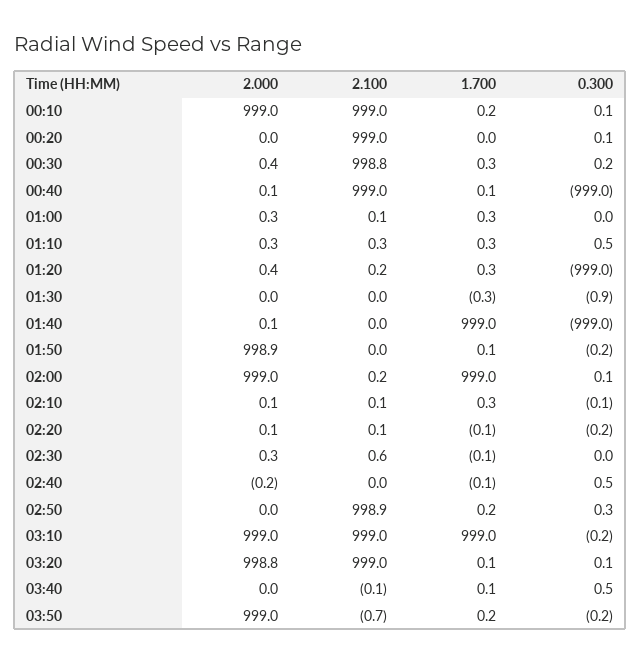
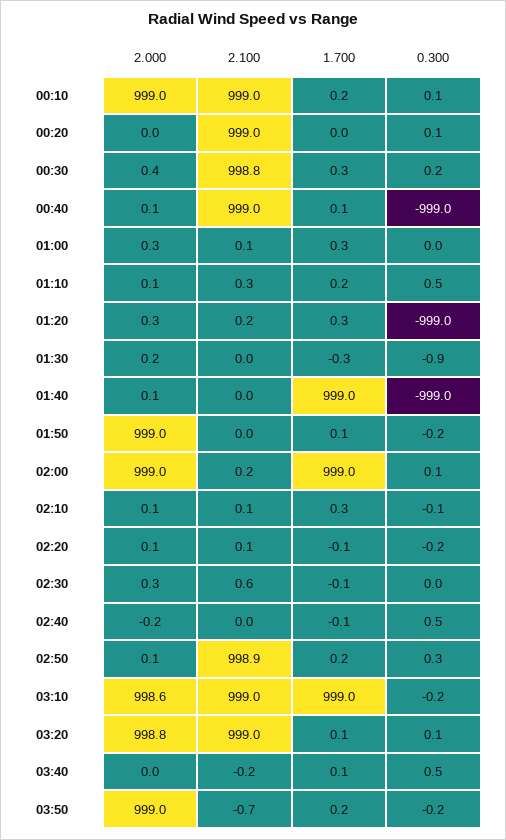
  {
    "2.000": {
      "00:10": 999,
      "00:20": 0,
      "00:30": 0.4,
      "00:40": 0.1,
      "01:00": 0.3,
-     "01:10": 0.3,
+     "01:10": 0.1,
-     "01:20": 0.4,
+     "01:20": 0.3,
-     "01:30": 0,
+     "01:30": 0.2,
      "01:40": 0.1,
-     "01:50": 998.9,
+     "01:50": 999,
      "02:00": 999,
      "02:10": 0.1,
      "02:20": 0.1,
      "02:30": 0.3,
      "02:40": -0.2,
-     "02:50": 0,
+     "02:50": 0.1,
-     "03:10": 999,
+     "03:10": 998.6,
      "03:20": 998.8,
      "03:40": 0,
      "03:50": 999
    },
    "2.100": {
      "00:10": 999,
      "00:20": 999,
      "00:30": 998.8,
      "00:40": 999,
      "01:00": 0.1,
      "01:10": 0.3,
      "01:20": 0.2,
      "01:30": 0,
      "01:40": 0,
      "01:50": 0,
      "02:00": 0.2,
      "02:10": 0.1,
      "02:20": 0.1,
      "02:30": 0.6,
      "02:40": 0,
      "02:50": 998.9,
      "03:10": 999,
      "03:20": 999,
-     "03:40": -0.1,
+     "03:40": -0.2,
      "03:50": -0.7
    },
    "1.700": {
      "00:10": 0.2,
      "00:20": 0,
      "00:30": 0.3,
      "00:40": 0.1,
      "01:00": 0.3,
-     "01:10": 0.3,
+     "01:10": 0.2,
      "01:20": 0.3,
      "01:30": -0.3,
      "01:40": 999,
      "01:50": 0.1,
      "02:00": 999,
      "02:10": 0.3,
      "02:20": -0.1,
      "02:30": -0.1,
      "02:40": -0.1,
      "02:50": 0.2,
      "03:10": 999,
      "03:20": 0.1,
      "03:40": 0.1,
      "03:50": 0.2
    },
    "0.300": {
      "00:10": 0.1,
      "00:20": 0.1,
      "00:30": 0.2,
      "00:40": -999,
      "01:00": 0,
      "01:10": 0.5,
      "01:20": -999,
      "01:30": -0.9,
      "01:40": -999,
      "01:50": -0.2,
      "02:00": 0.1,
      "02:10": -0.1,
      "02:20": -0.2,
      "02:30": 0,
      "02:40": 0.5,
      "02:50": 0.3,
      "03:10": -0.2,
      "03:20": 0.1,
      "03:40": 0.5,
      "03:50": -0.2
    }
  }

